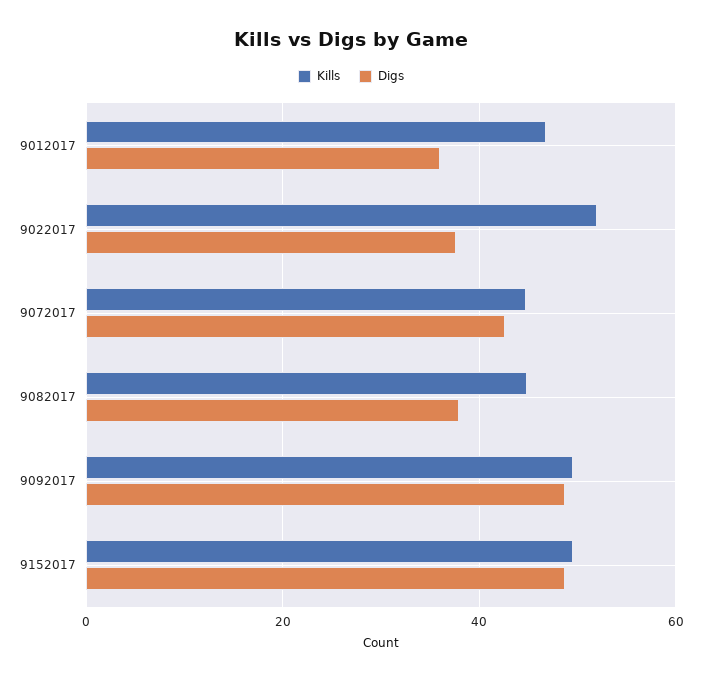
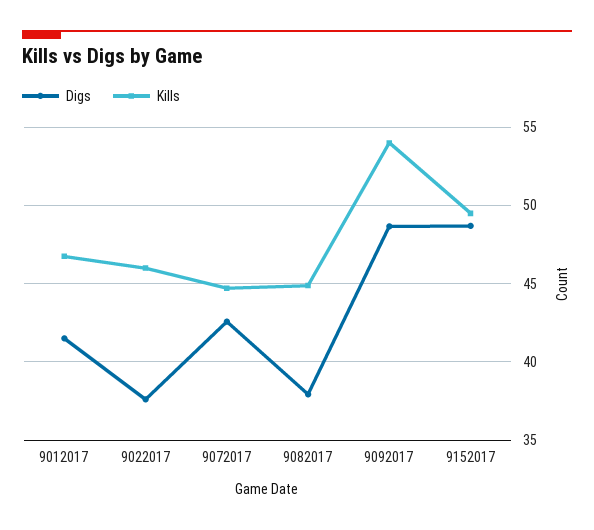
  {
    "Kills": {
      "9012017": 47,
-     "9022017": 52,
+     "9022017": 46,
      "9072017": 44.5,
      "9082017": 45,
-     "9092017": 50,
+     "9092017": 54,
      "9152017": 49.5
    },
    "Digs": {
-     "9012017": 36,
+     "9012017": 41.5,
      "9022017": 37.5,
      "9072017": 42.5,
      "9082017": 38,
      "9092017": 48.5,
      "9152017": 48.5
    }
  }

